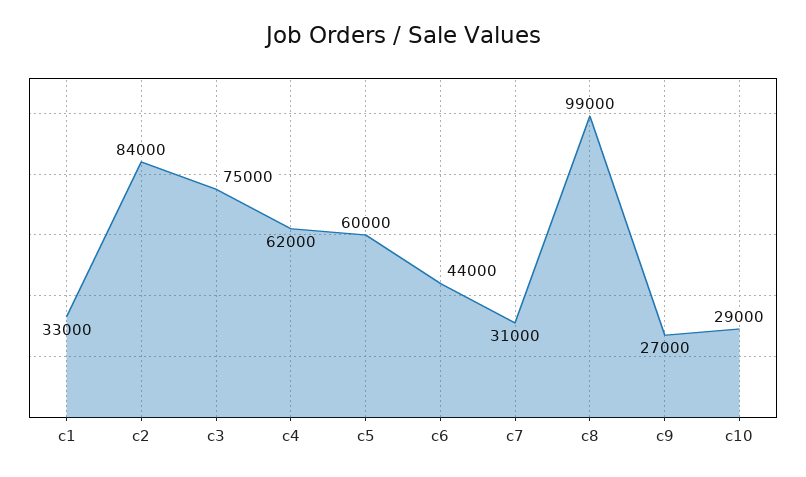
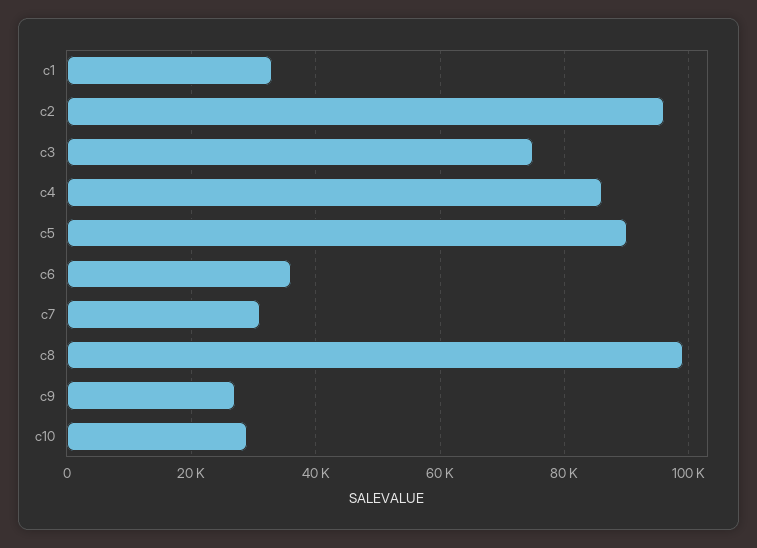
  {
    "c1": 33000,
-   "c2": 84000,
+   "c2": 96000,
    "c3": 75000,
-   "c4": 62000,
+   "c4": 86000,
-   "c5": 60000,
+   "c5": 90000,
-   "c6": 44000,
+   "c6": 36000,
    "c7": 31000,
    "c8": 99000,
    "c9": 27000,
    "c10": 29000
  }

